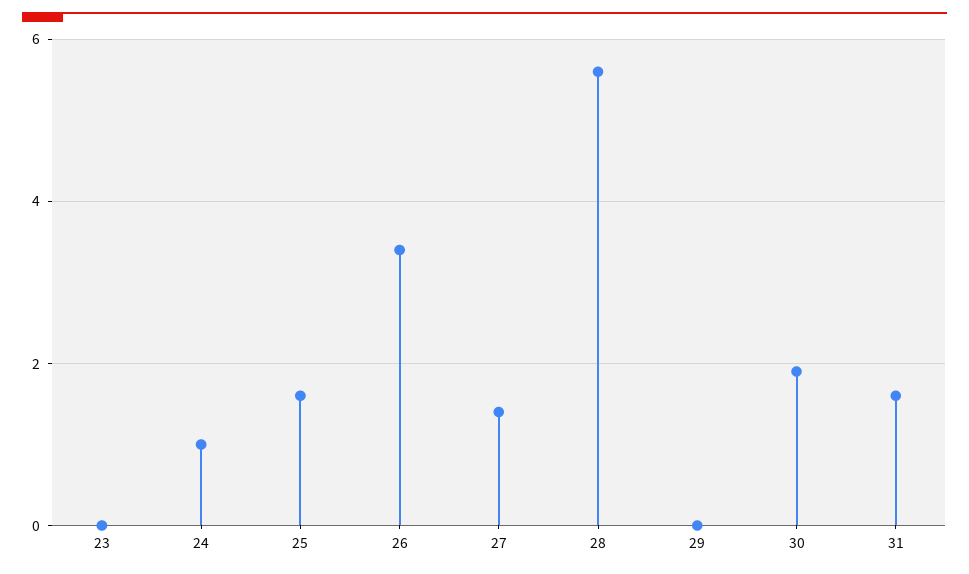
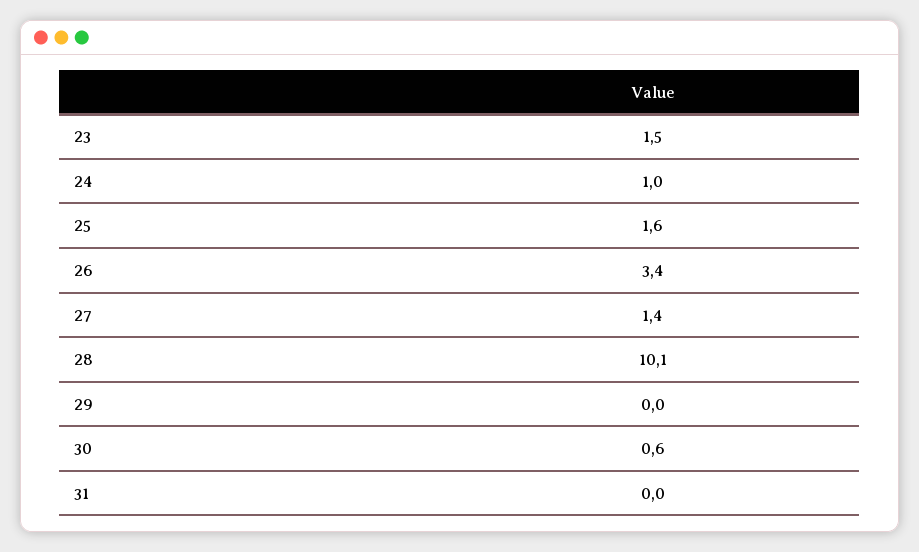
  {
-   "23": 0,
+   "23": 1.5,
    "24": 1,
    "25": 1.6,
    "26": 3.4,
    "27": 1.4,
-   "28": 5.5,
+   "28": 10.1,
    "29": 0,
-   "30": 2,
+   "30": 0.6,
-   "31": 1.5
+   "31": 0
  }

